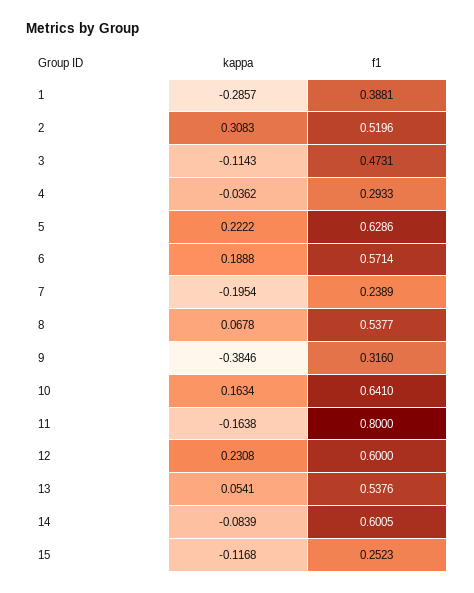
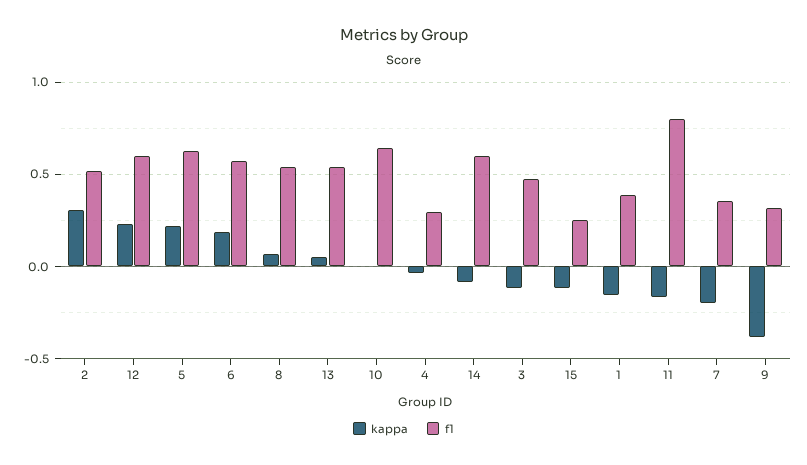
  {
    "kappa": {
-     "1": -0.2857,
+     "1": -0.15,
      "2": 0.3083,
      "3": -0.1143,
      "4": -0.0362,
      "5": 0.2222,
      "6": 0.1888,
      "7": -0.1954,
      "8": 0.0678,
      "9": -0.3846,
-     "10": 0.1634,
+     "10": 0,
      "11": -0.1638,
      "12": 0.2308,
      "13": 0.0541,
      "14": -0.0839,
      "15": -0.1168
    },
    "f1": {
      "1": 0.3881,
      "2": 0.5196,
      "3": 0.4731,
      "4": 0.2933,
      "5": 0.6286,
      "6": 0.5714,
-     "7": 0.2389,
+     "7": 0.35,
      "8": 0.5377,
      "9": 0.316,
      "10": 0.641,
      "11": 0.8,
      "12": 0.6,
      "13": 0.5376,
      "14": 0.6005,
      "15": 0.2523
    }
  }

